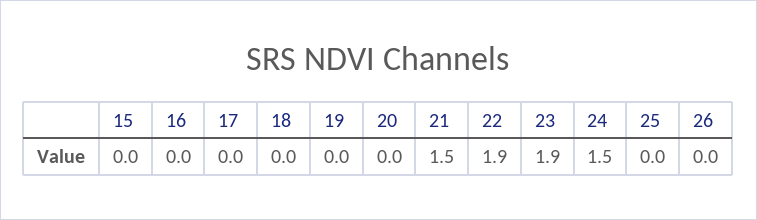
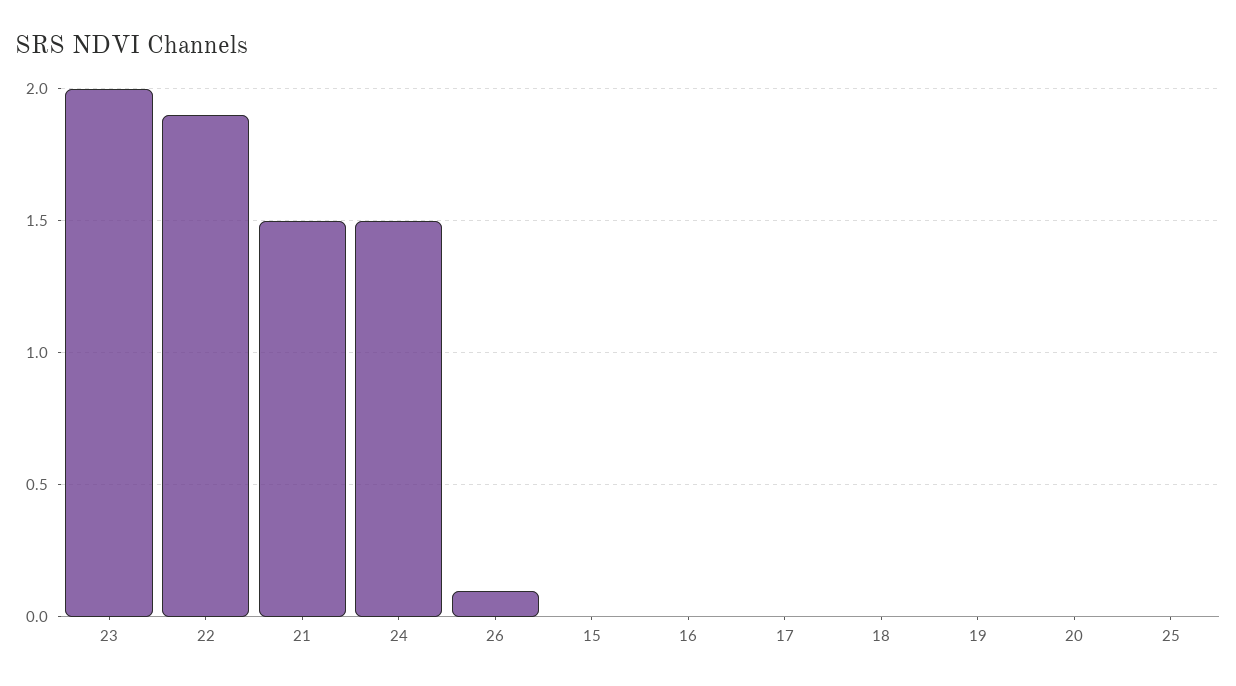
  {
    "15": 0,
    "16": 0,
    "17": 0,
    "18": 0,
    "19": 0,
    "20": 0,
    "21": 1.5,
    "22": 1.9,
-   "23": 1.9,
+   "23": 2,
    "24": 1.5,
    "25": 0,
-   "26": 0
+   "26": 0.1
  }

